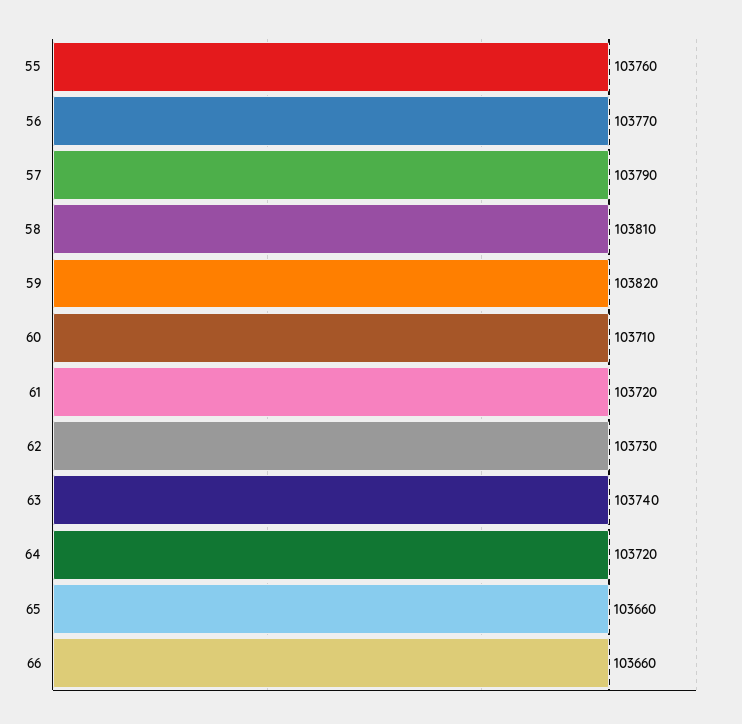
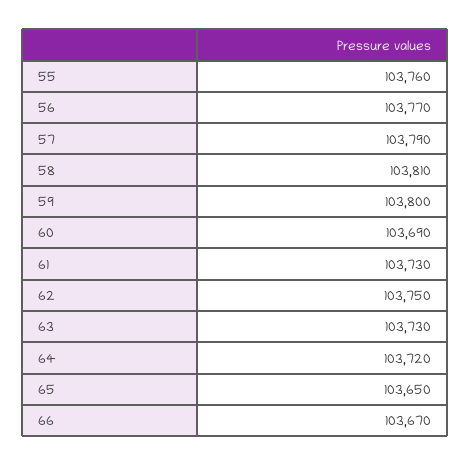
  {
    "55": 103760,
    "56": 103770,
    "57": 103790,
    "58": 103810,
-   "59": 103820,
+   "59": 103800,
-   "60": 103710,
+   "60": 103690,
-   "61": 103720,
+   "61": 103730,
-   "62": 103730,
+   "62": 103750,
-   "63": 103740,
+   "63": 103730,
    "64": 103720,
-   "65": 103660,
+   "65": 103650,
-   "66": 103660
+   "66": 103670
  }

